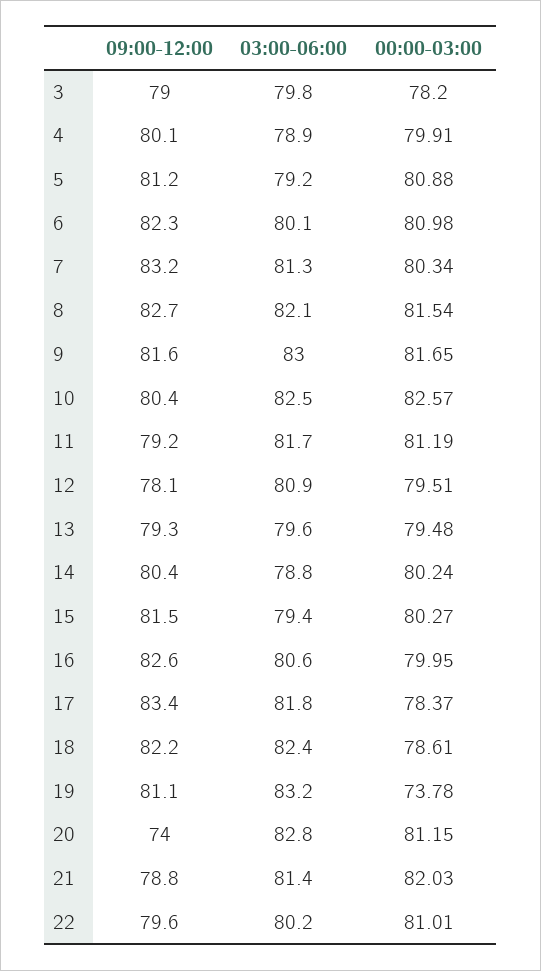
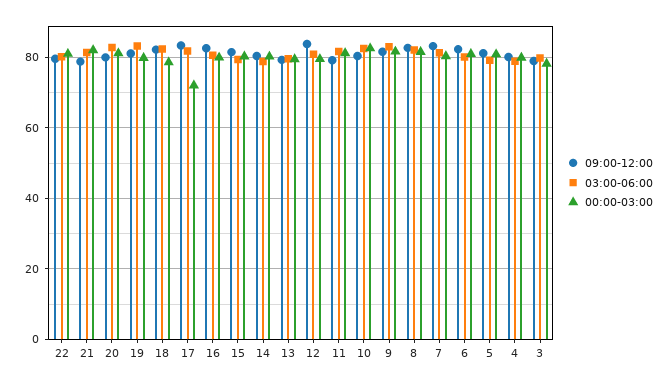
  {
    "09:00-12:00": {
      "3": 79,
      "4": 80.1,
      "5": 81.2,
      "6": 82.3,
      "7": 83.2,
      "8": 82.7,
      "9": 81.6,
      "10": 80.4,
      "11": 79.2,
-     "12": 78.1,
+     "12": 84,
      "13": 79.3,
      "14": 80.4,
      "15": 81.5,
      "16": 82.6,
      "17": 83.4,
      "18": 82.2,
      "19": 81.1,
-     "20": 74,
+     "20": 80,
      "21": 78.8,
      "22": 79.6
    },
    "03:00-06:00": {
      "3": 79.8,
      "4": 78.9,
      "5": 79.2,
      "6": 80.1,
      "7": 81.3,
      "8": 82.1,
      "9": 83,
      "10": 82.5,
      "11": 81.7,
      "12": 80.9,
      "13": 79.6,
      "14": 78.8,
      "15": 79.4,
      "16": 80.6,
      "17": 81.8,
      "18": 82.4,
      "19": 83.2,
      "20": 82.8,
      "21": 81.4,
      "22": 80.2
    },
    "00:00-03:00": {
      "3": 78.2,
      "4": 79.91,
      "5": 80.88,
      "6": 80.98,
      "7": 80.34,
      "8": 81.54,
      "9": 81.65,
      "10": 82.57,
      "11": 81.19,
      "12": 79.51,
      "13": 79.48,
      "14": 80.24,
      "15": 80.27,
      "16": 79.95,
-     "17": 78.37,
+     "17": 72,
      "18": 78.61,
-     "19": 73.78,
+     "19": 80,
      "20": 81.15,
      "21": 82.03,
      "22": 81.01
    }
  }

